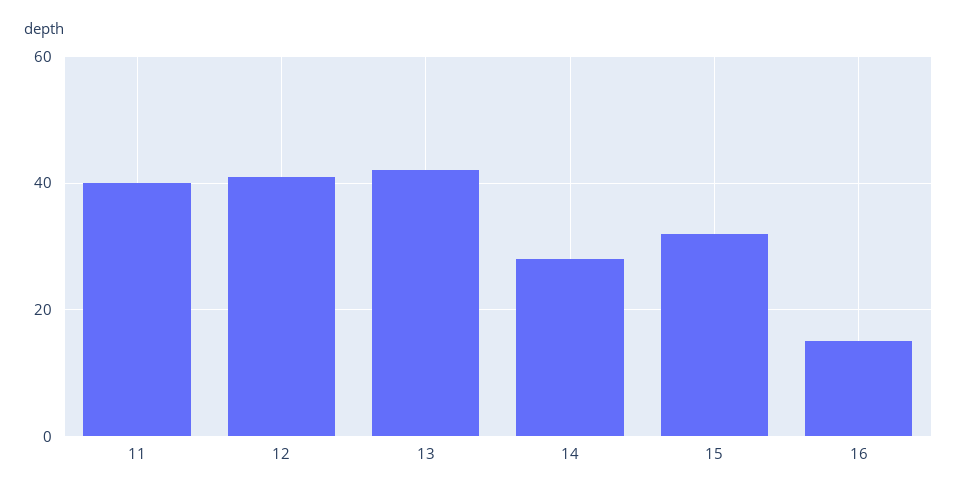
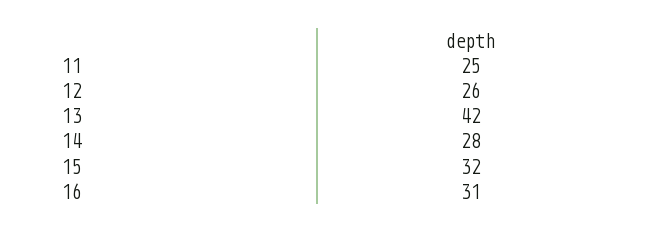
  {
-   "11": 40,
+   "11": 25,
-   "12": 40,
+   "12": 26,
    "13": 42,
    "14": 28,
    "15": 32,
-   "16": 15
+   "16": 31
  }

